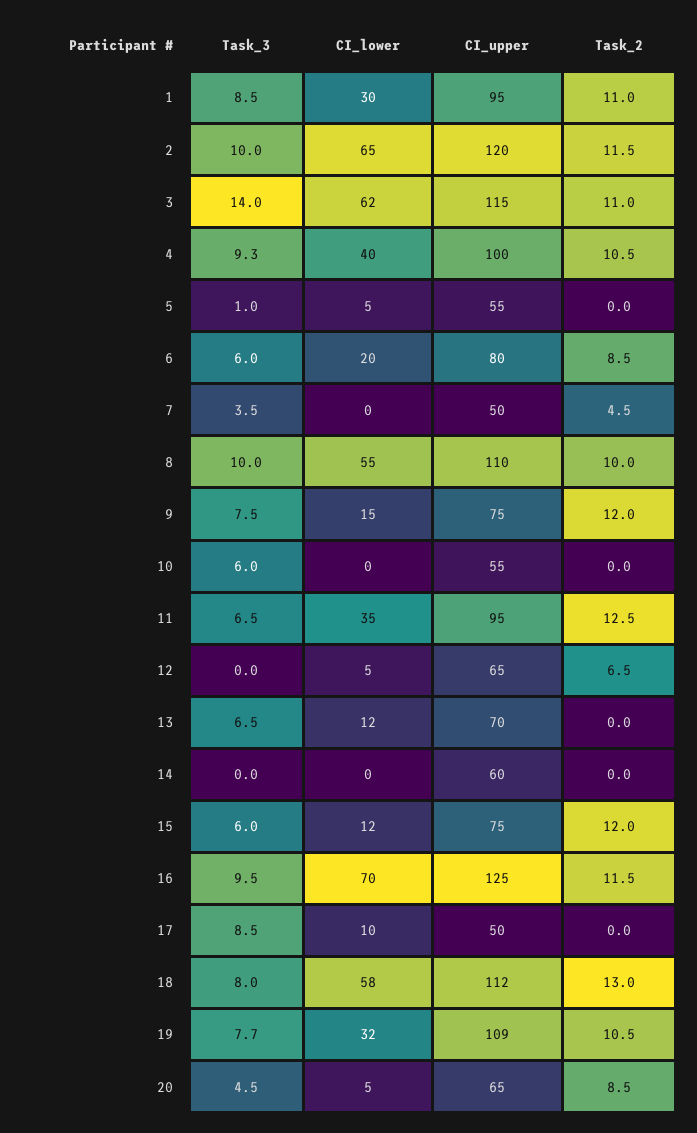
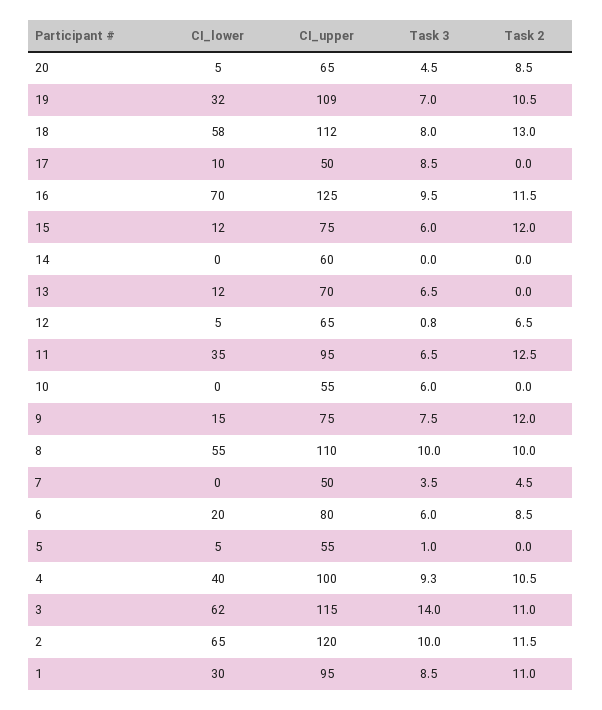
  {
    "Task_3": {
      "1": 8.5,
      "2": 10,
      "3": 14,
      "4": 9.3,
      "5": 1,
      "6": 6,
      "7": 3.5,
      "8": 10,
      "9": 7.5,
      "10": 6,
      "11": 6.5,
-     "12": 0,
+     "12": 0.8,
      "13": 6.5,
      "14": 0,
      "15": 6,
      "16": 9.5,
      "17": 8.5,
      "18": 8,
-     "19": 7.7,
+     "19": 7,
      "20": 4.5
    },
    "CI_lower": {
      "1": 30,
      "2": 65,
      "3": 62,
      "4": 40,
      "5": 5,
      "6": 20,
      "7": 0,
      "8": 55,
      "9": 15,
      "10": 0,
      "11": 35,
      "12": 5,
      "13": 12,
      "14": 0,
      "15": 12,
      "16": 70,
      "17": 10,
      "18": 58,
      "19": 32,
      "20": 5
    },
    "CI_upper": {
      "1": 95,
      "2": 120,
      "3": 115,
      "4": 100,
      "5": 55,
      "6": 80,
      "7": 50,
      "8": 110,
      "9": 75,
      "10": 55,
      "11": 95,
      "12": 65,
      "13": 70,
      "14": 60,
      "15": 75,
      "16": 125,
      "17": 50,
      "18": 112,
      "19": 109,
      "20": 65
    },
    "Task_2": {
      "1": 11,
      "2": 11.5,
      "3": 11,
      "4": 10.5,
      "5": 0,
      "6": 8.5,
      "7": 4.5,
      "8": 10,
      "9": 12,
      "10": 0,
      "11": 12.5,
      "12": 6.5,
      "13": 0,
      "14": 0,
      "15": 12,
      "16": 11.5,
      "17": 0,
      "18": 13,
      "19": 10.5,
      "20": 8.5
    }
  }

